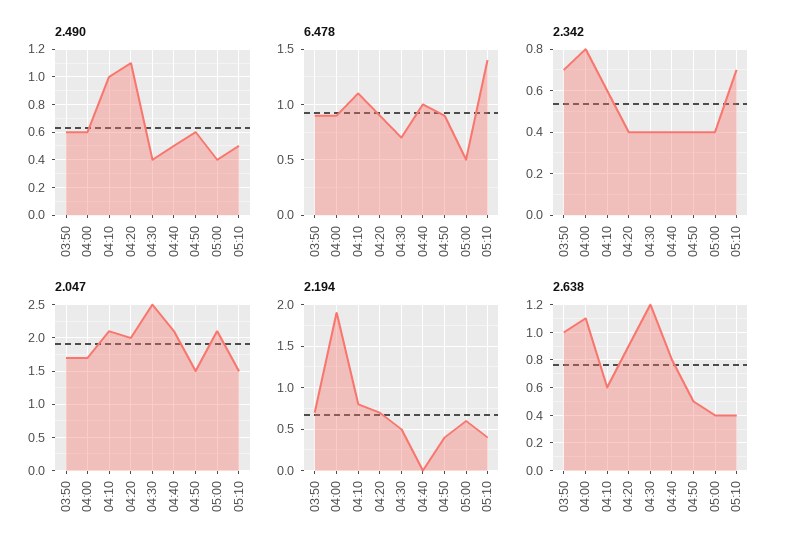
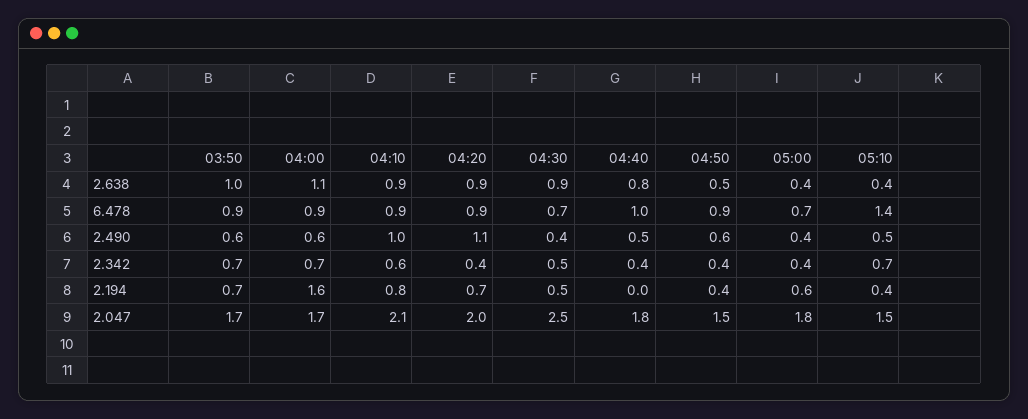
  {
    "2.490": {
      "03:50": 0.6,
      "04:00": 0.6,
      "04:10": 1,
      "04:20": 1.1,
      "04:30": 0.4,
      "04:40": 0.5,
      "04:50": 0.6,
      "05:00": 0.4,
      "05:10": 0.5
    },
    "6.478": {
      "03:50": 0.9,
      "04:00": 0.9,
-     "04:10": 1.1,
+     "04:10": 0.9,
      "04:20": 0.9,
      "04:30": 0.7,
      "04:40": 1,
      "04:50": 0.9,
-     "05:00": 0.5,
+     "05:00": 0.7,
      "05:10": 1.4
    },
    "2.342": {
      "03:50": 0.7,
-     "04:00": 0.8,
+     "04:00": 0.7,
      "04:10": 0.6,
      "04:20": 0.4,
-     "04:30": 0.4,
+     "04:30": 0.5,
      "04:40": 0.4,
      "04:50": 0.4,
      "05:00": 0.4,
      "05:10": 0.7
    },
    "2.047": {
      "03:50": 1.7,
      "04:00": 1.7,
      "04:10": 2.1,
      "04:20": 2,
      "04:30": 2.5,
-     "04:40": 2.1,
+     "04:40": 1.8,
      "04:50": 1.5,
-     "05:00": 2.1,
+     "05:00": 1.8,
      "05:10": 1.5
    },
    "2.194": {
      "03:50": 0.7,
-     "04:00": 1.9,
+     "04:00": 1.6,
      "04:10": 0.8,
      "04:20": 0.7,
      "04:30": 0.5,
      "04:40": 0,
      "04:50": 0.4,
      "05:00": 0.6,
      "05:10": 0.4
    },
    "2.638": {
      "03:50": 1,
      "04:00": 1.1,
-     "04:10": 0.6,
+     "04:10": 0.9,
      "04:20": 0.9,
-     "04:30": 1.2,
+     "04:30": 0.9,
      "04:40": 0.8,
      "04:50": 0.5,
      "05:00": 0.4,
      "05:10": 0.4
    }
  }

